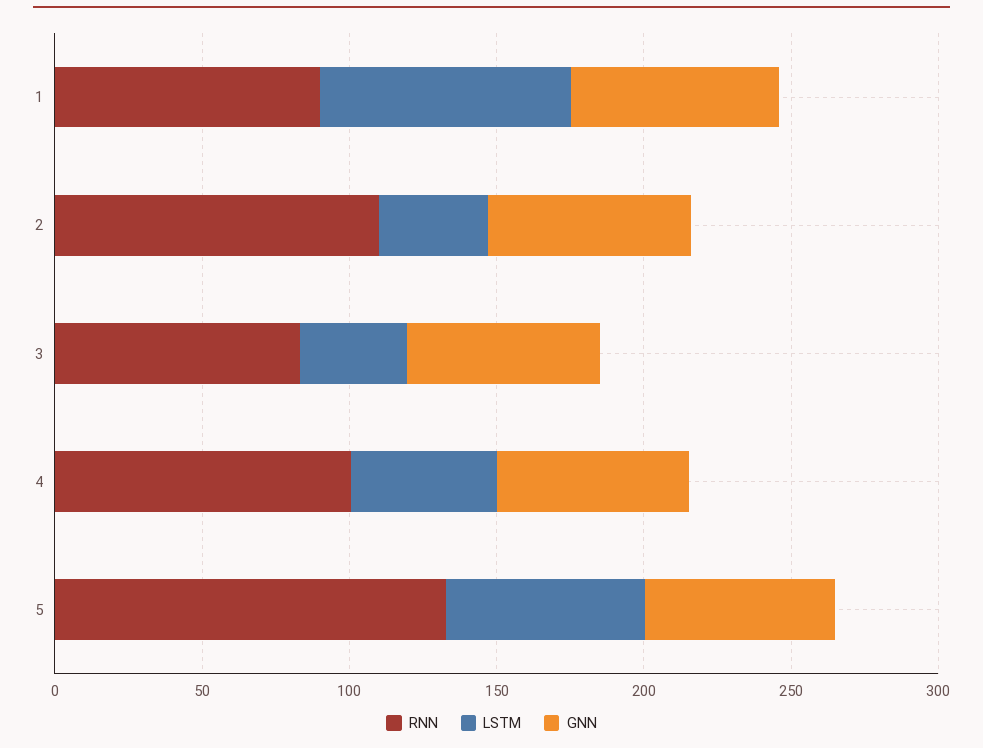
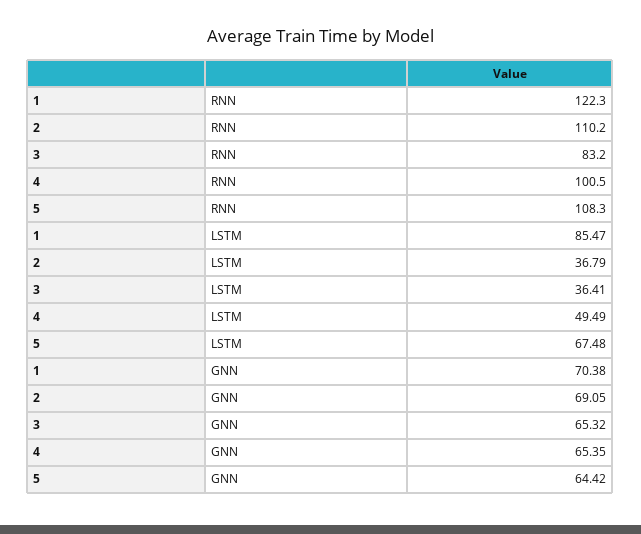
  {
    "RNN": {
-     "1": 90,
+     "1": 122.3,
      "2": 110.2,
      "3": 83.2,
      "4": 100.5,
-     "5": 130
+     "5": 108.3
    },
    "LSTM": {
      "1": 85.47,
      "2": 36.79,
      "3": 36.41,
      "4": 49.49,
      "5": 67.48
    },
    "GNN": {
      "1": 70.38,
      "2": 69.05,
      "3": 65.32,
      "4": 65.35,
      "5": 64.42
    }
  }

